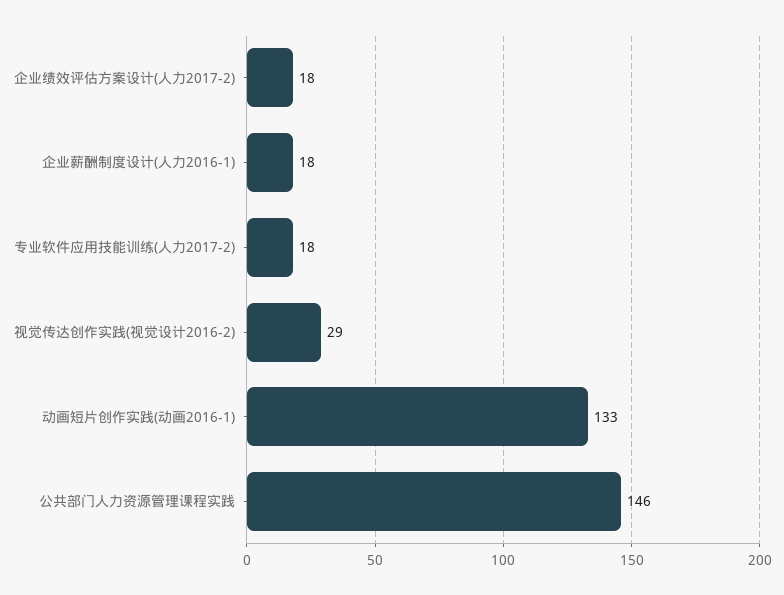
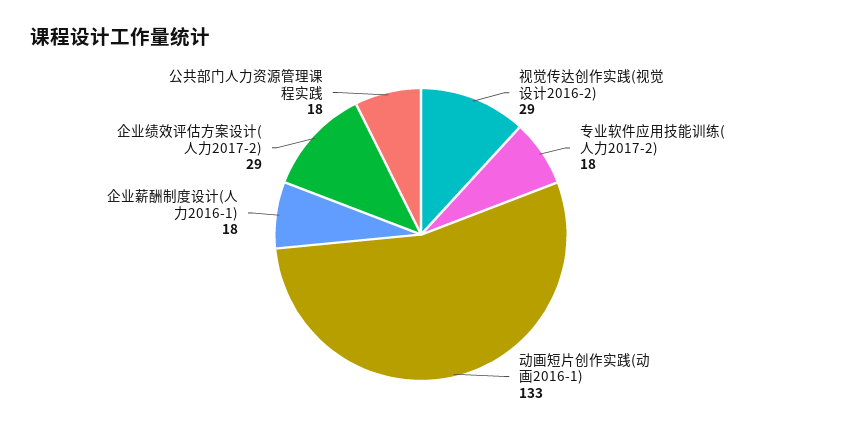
  {
-   "企业绩效评估方案设计(人力2017-2)": 18,
+   "企业绩效评估方案设计(人力2017-2)": 29,
    "企业薪酬制度设计(人力2016-1)": 18,
    "专业软件应用技能训练(人力2017-2)": 18,
    "视觉传达创作实践(视觉设计2016-2)": 29,
    "动画短片创作实践(动画2016-1)": 133,
-   "公共部门人力资源管理课程实践": 146
+   "公共部门人力资源管理课程实践": 18
  }

